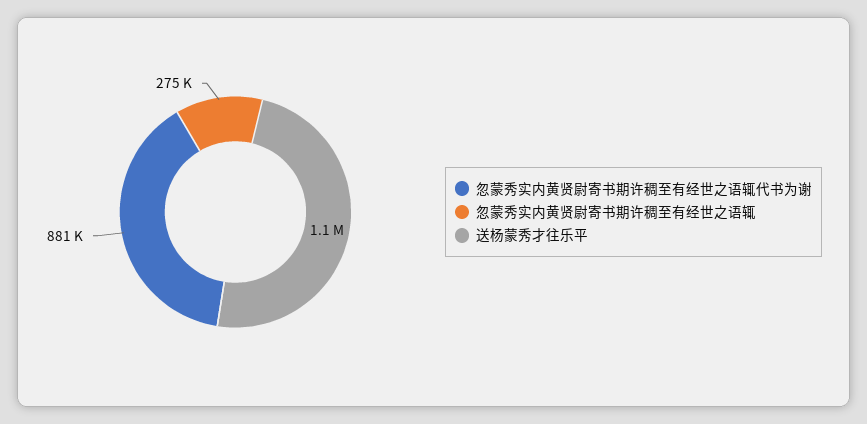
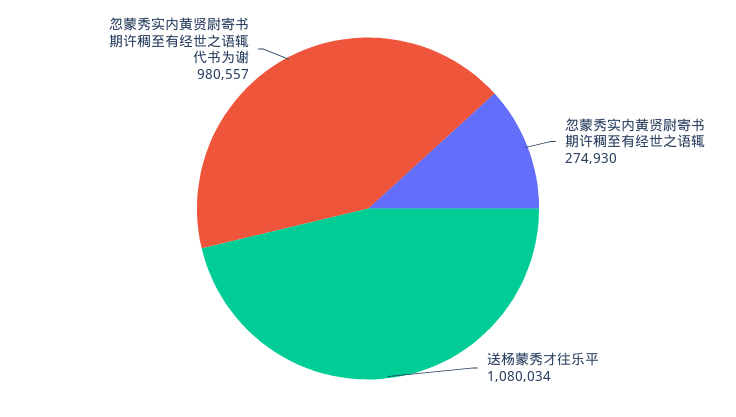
  {
-   "忽蒙秀实内黄贤尉寄书期许稠至有经世之语辄代书为谢": 881000,
+   "忽蒙秀实内黄贤尉寄书期许稠至有经世之语辄代书为谢": 980557,
    "忽蒙秀实内黄贤尉寄书期许稠至有经世之语辄": 274930,
    "送杨蒙秀才往乐平": 1080034
  }

